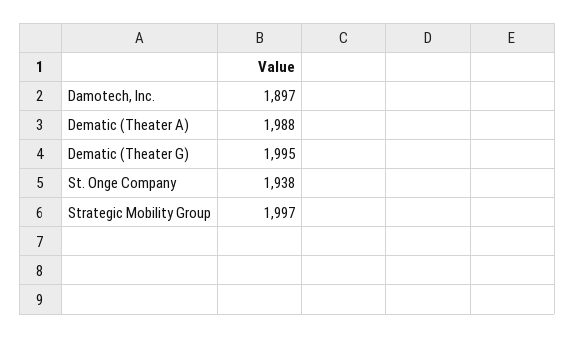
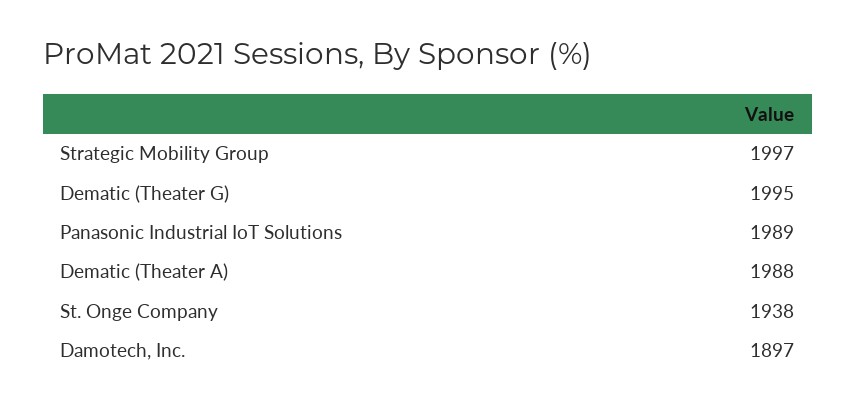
  {
    "Damotech, Inc.": 1897,
    "Dematic (Theater A)": 1988,
    "Dematic (Theater G)": 1995,
    "St. Onge Company": 1938,
-   "Strategic Mobility Group": 1997
+   "Strategic Mobility Group": 1997,
+   "Panasonic Industrial IoT Solutions": 1989
  }

